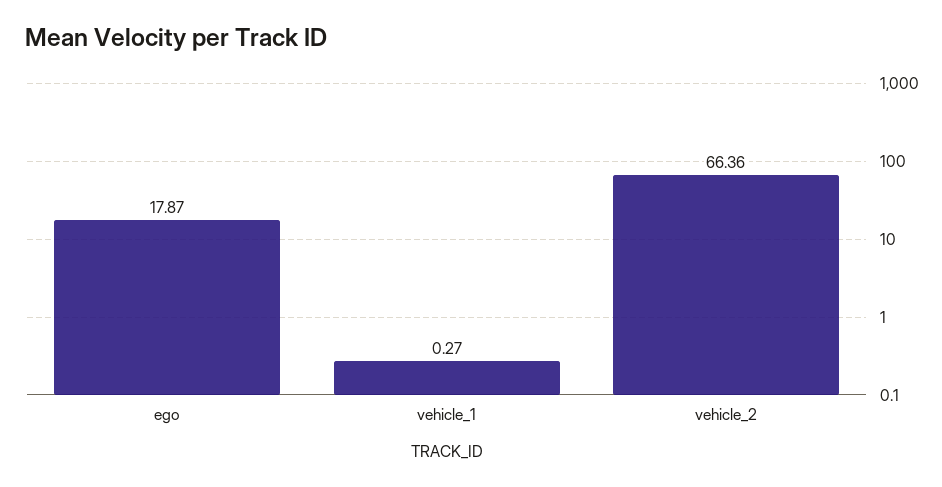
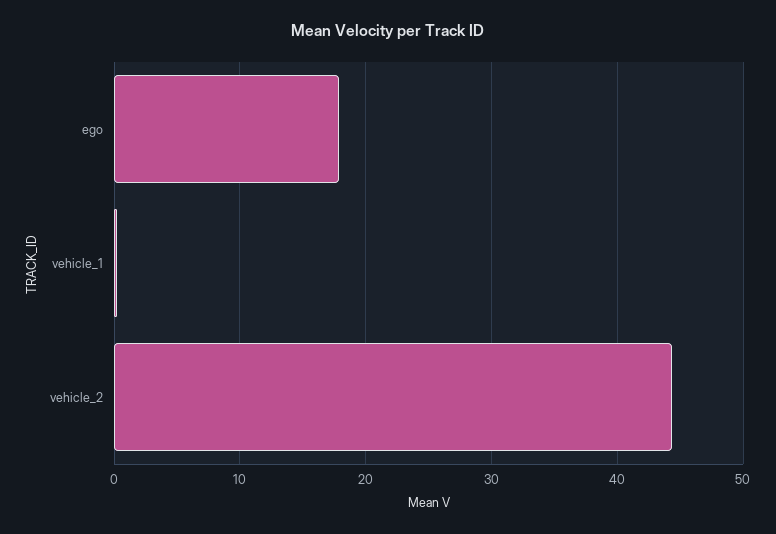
  {
    "ego": 17.87,
    "vehicle_1": 0.27,
-   "vehicle_2": 66.36
+   "vehicle_2": 44
  }

